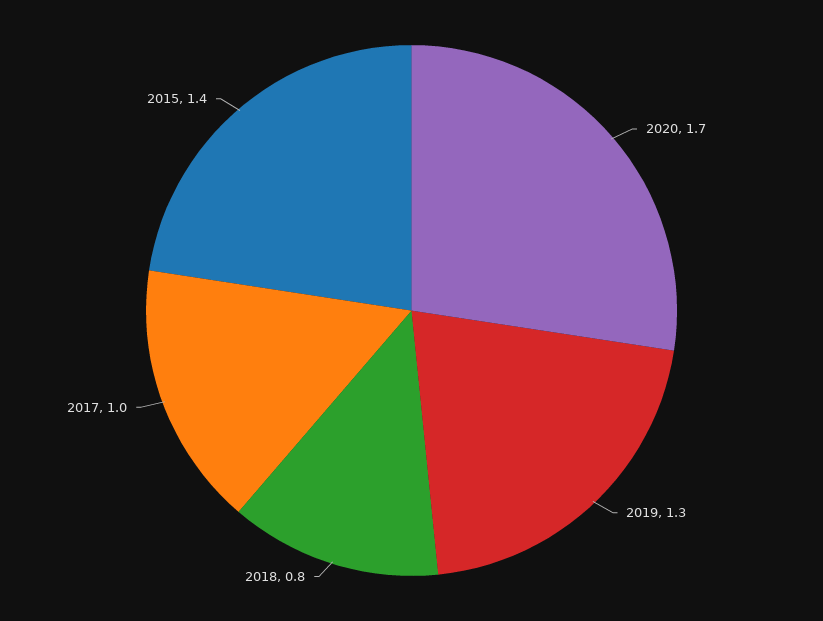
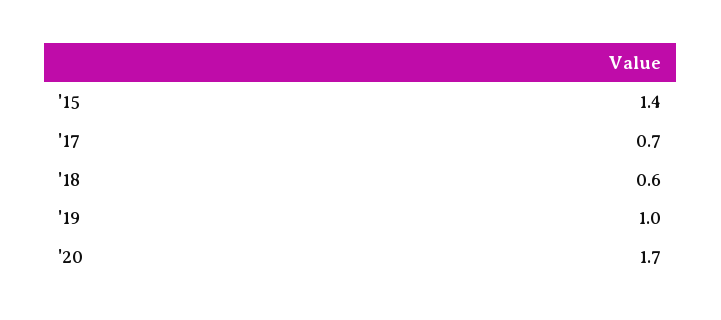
  {
    "2020": 1.7,
-   "2019": 1.3,
+   "2019": 1,
-   "2018": 0.8,
+   "2018": 0.6,
-   "2017": 1,
+   "2017": 0.7,
    "2015": 1.4
  }

